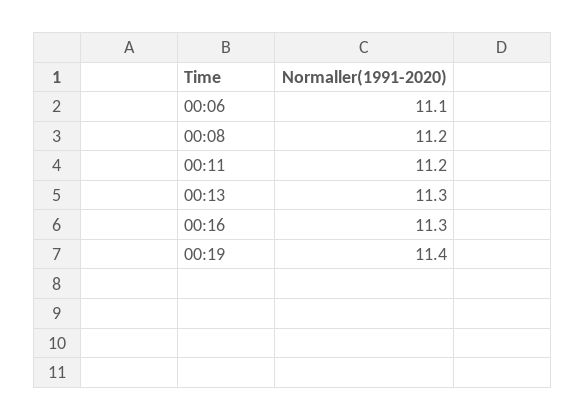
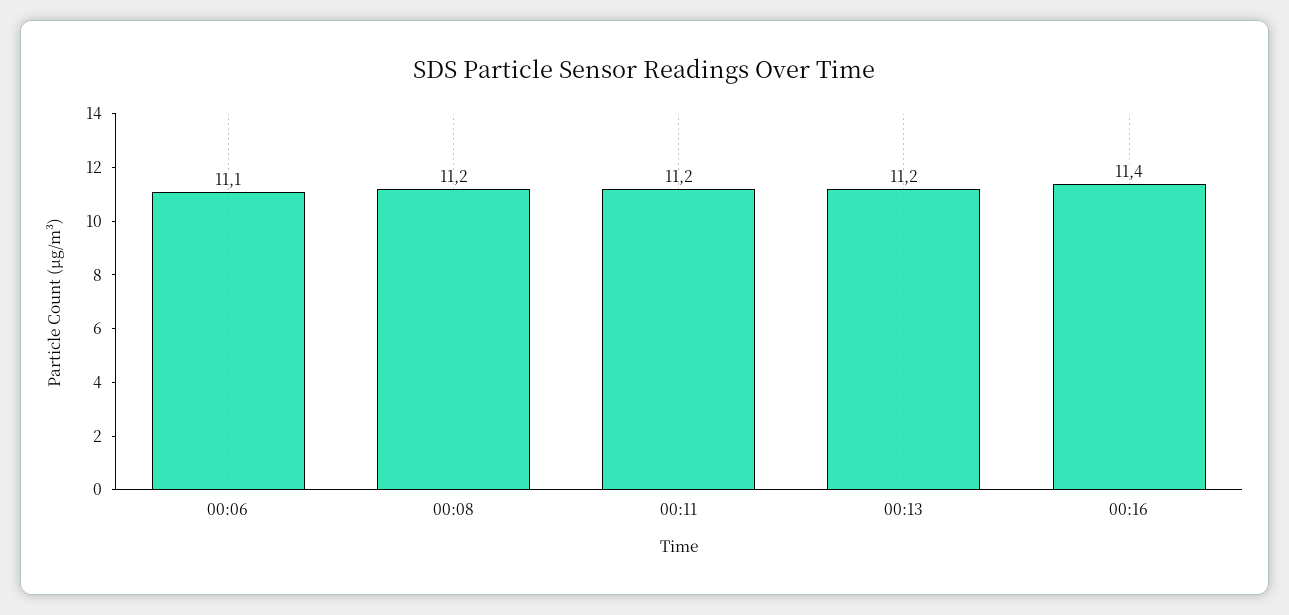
  {
    "00:06": 11.1,
    "00:08": 11.2,
    "00:11": 11.2,
-   "00:13": 11.3,
+   "00:13": 11.2,
-   "00:16": 11.3,
+   "00:16": 11.4
-   "00:19": 11.4
  }

